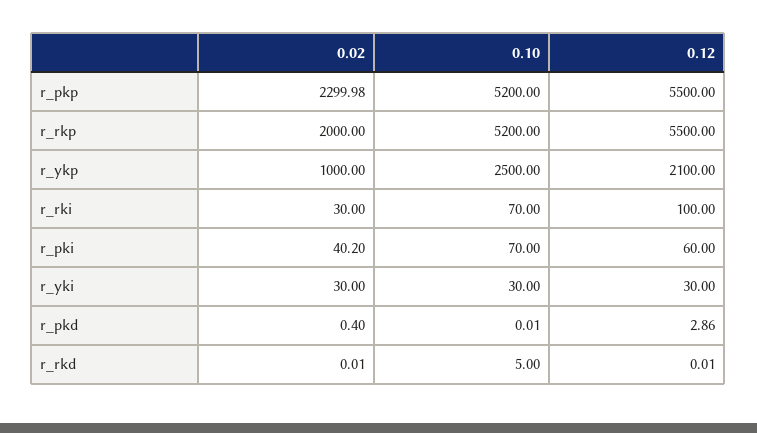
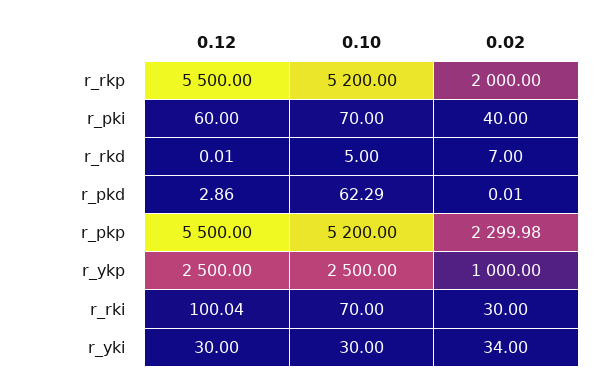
  {
    "0.02": {
      "r_pkp": 2299.98,
      "r_rkp": 2000,
      "r_ykp": 1000,
      "r_rki": 30,
-     "r_pki": 40.2,
+     "r_pki": 40,
-     "r_yki": 30,
+     "r_yki": 34,
-     "r_pkd": 0.4,
+     "r_pkd": 0.01,
-     "r_rkd": 0.01
+     "r_rkd": 7
    },
    "0.10": {
      "r_pkp": 5200,
      "r_rkp": 5200,
      "r_ykp": 2500,
      "r_rki": 70,
      "r_pki": 70,
      "r_yki": 30,
-     "r_pkd": 0.01,
+     "r_pkd": 62.29,
      "r_rkd": 5
    },
    "0.12": {
      "r_pkp": 5500,
      "r_rkp": 5500,
-     "r_ykp": 2100,
+     "r_ykp": 2500,
-     "r_rki": 100,
+     "r_rki": 100.04,
      "r_pki": 60,
      "r_yki": 30,
      "r_pkd": 2.86,
      "r_rkd": 0.01
    }
  }

